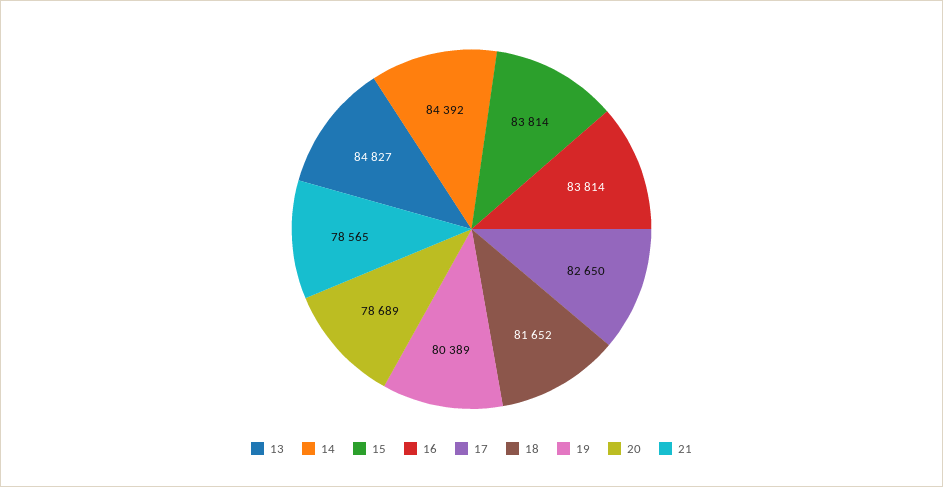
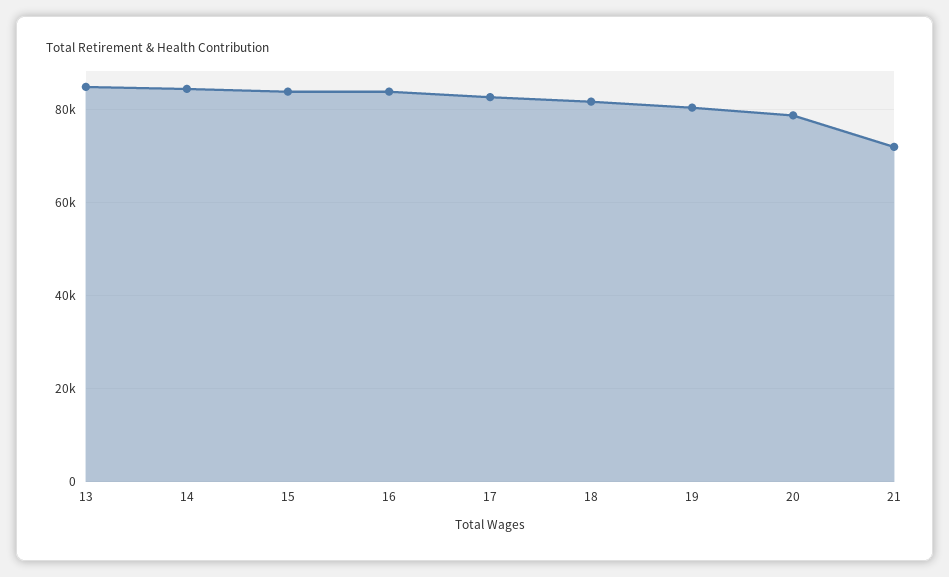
  {
    "13": 84827,
    "14": 84392,
    "15": 83814,
    "16": 83814,
    "17": 82650,
    "18": 81652,
    "19": 80389,
    "20": 78689,
-   "21": 78565
+   "21": 72000
  }

